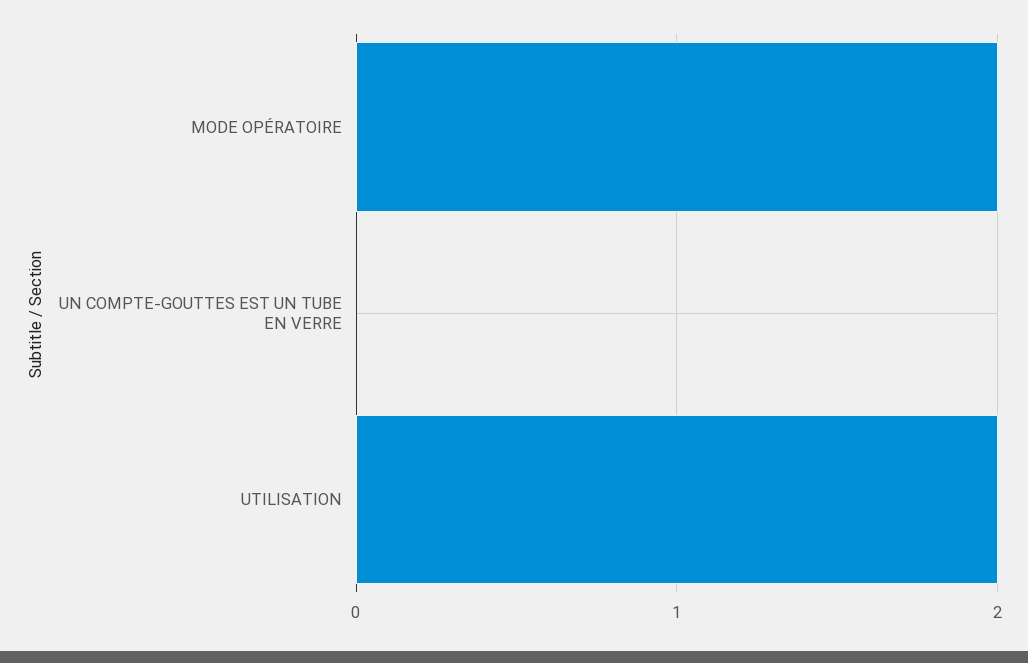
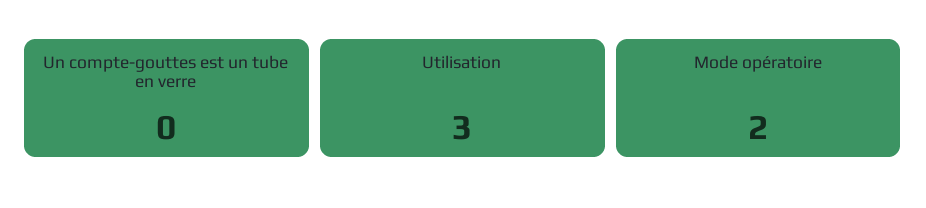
  {
    "MODE OPÉRATOIRE": 2,
    "UN COMPTE-GOUTTES EST UN TUBE EN VERRE": 0,
-   "UTILISATION": 2
+   "UTILISATION": 3
  }

